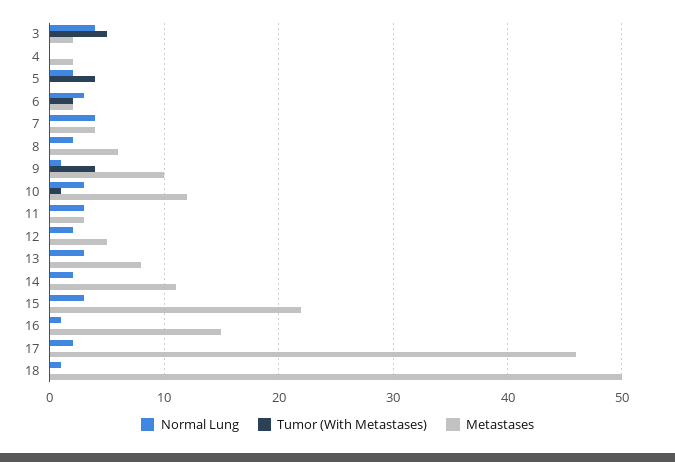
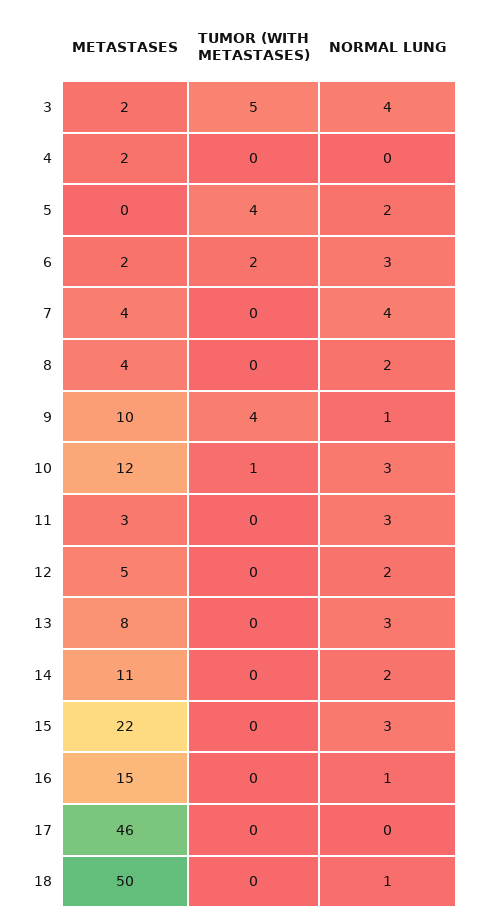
  {
    "Normal Lung": {
      "3": 4,
      "4": 0,
      "5": 2,
      "6": 3,
      "7": 4,
      "8": 2,
      "9": 1,
      "10": 3,
      "11": 3,
      "12": 2,
      "13": 3,
      "14": 2,
      "15": 3,
      "16": 1,
-     "17": 2,
+     "17": 0,
      "18": 1
    },
    "Tumor (With Metastases)": {
      "3": 5,
      "4": 0,
      "5": 4,
      "6": 2,
      "7": 0,
      "8": 0,
      "9": 4,
      "10": 1,
      "11": 0,
      "12": 0,
      "13": 0,
      "14": 0,
      "15": 0,
      "16": 0,
      "17": 0,
      "18": 0
    },
    "Metastases": {
      "3": 2,
      "4": 2,
      "5": 0,
      "6": 2,
      "7": 4,
-     "8": 6,
+     "8": 4,
      "9": 10,
      "10": 12,
      "11": 3,
      "12": 5,
      "13": 8,
      "14": 11,
      "15": 22,
      "16": 15,
      "17": 46,
      "18": 50
    }
  }

